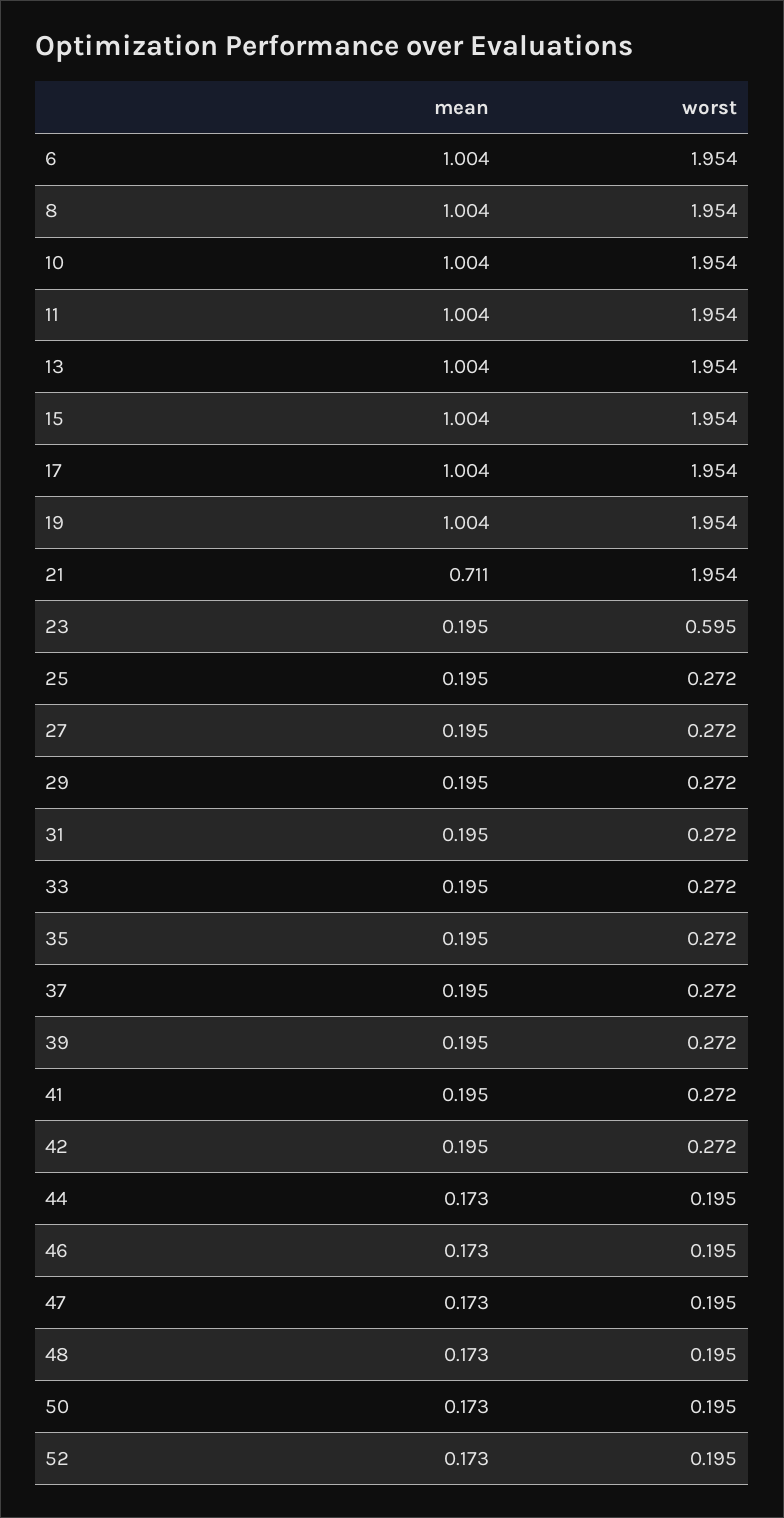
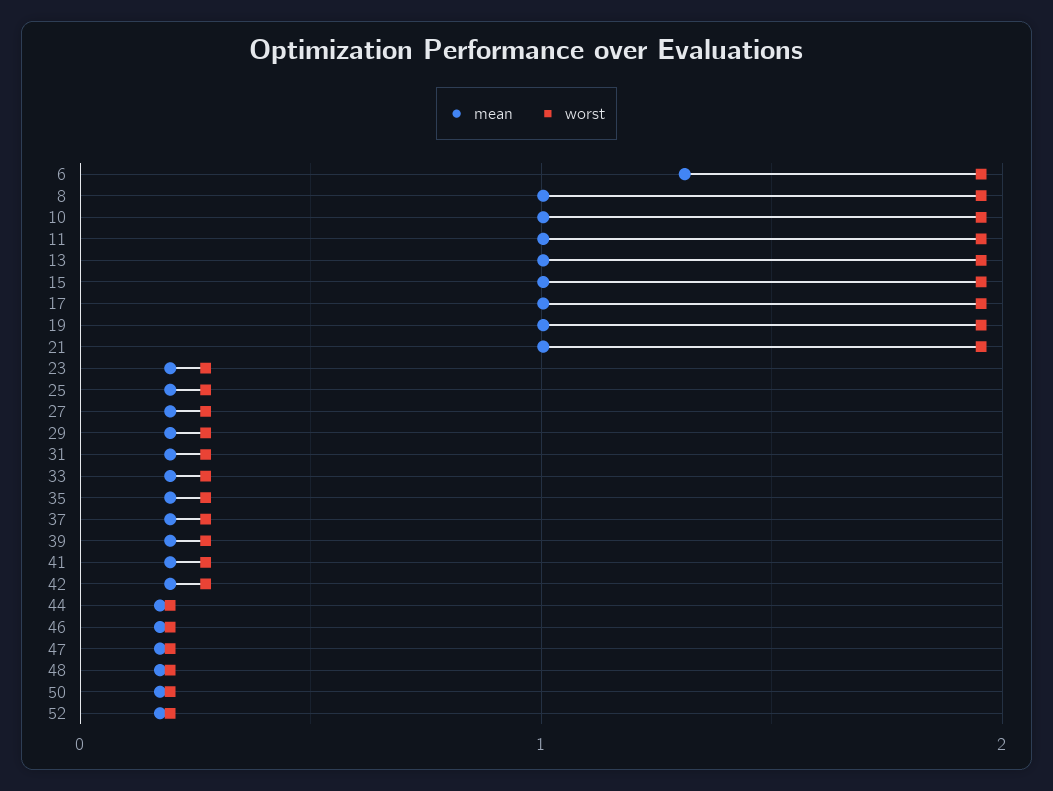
  {
    "mean": {
-     "6": 1.004,
+     "6": 1.3,
      "8": 1.004,
      "10": 1.004,
      "11": 1.004,
      "13": 1.004,
      "15": 1.004,
      "17": 1.004,
      "19": 1.004,
-     "21": 0.711,
+     "21": 1,
      "23": 0.195,
      "25": 0.195,
      "27": 0.195,
      "29": 0.195,
      "31": 0.195,
      "33": 0.195,
      "35": 0.195,
      "37": 0.195,
      "39": 0.195,
      "41": 0.195,
      "42": 0.195,
      "44": 0.173,
      "46": 0.173,
      "47": 0.173,
      "48": 0.173,
      "50": 0.173,
      "52": 0.173
    },
    "worst": {
      "6": 1.954,
      "8": 1.954,
      "10": 1.954,
      "11": 1.954,
      "13": 1.954,
      "15": 1.954,
      "17": 1.954,
      "19": 1.954,
      "21": 1.954,
-     "23": 0.595,
+     "23": 0.3,
      "25": 0.272,
      "27": 0.272,
      "29": 0.272,
      "31": 0.272,
      "33": 0.272,
      "35": 0.272,
      "37": 0.272,
      "39": 0.272,
      "41": 0.272,
      "42": 0.272,
      "44": 0.195,
      "46": 0.195,
      "47": 0.195,
      "48": 0.195,
      "50": 0.195,
      "52": 0.195
    }
  }

